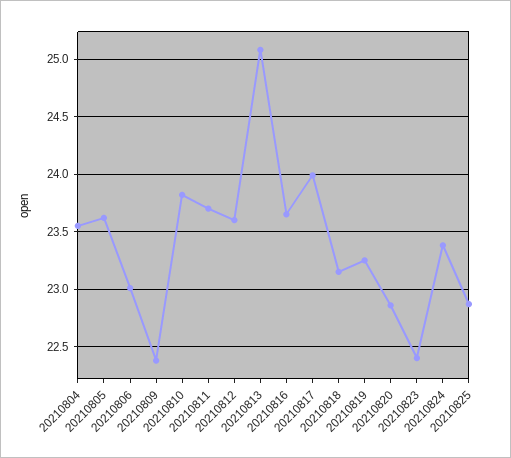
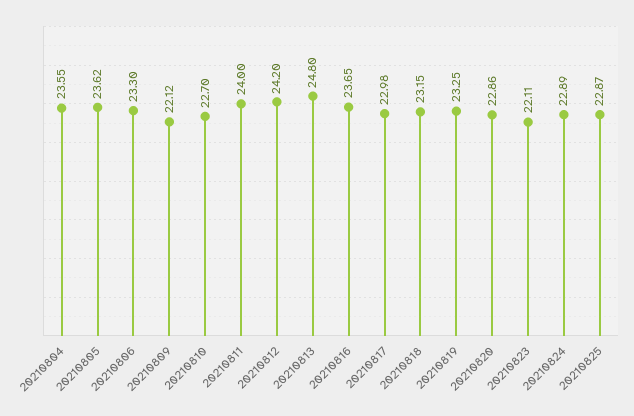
  {
    "20210804": 23.55,
    "20210805": 23.62,
-   "20210806": 23,
+   "20210806": 23.3,
-   "20210809": 22.4,
+   "20210809": 22.12,
-   "20210810": 23.8,
+   "20210810": 22.7,
-   "20210811": 23.7,
+   "20210811": 24,
-   "20210812": 23.6,
+   "20210812": 24.2,
-   "20210813": 25.1,
+   "20210813": 24.8,
    "20210816": 23.65,
-   "20210817": 24,
+   "20210817": 22.98,
    "20210818": 23.15,
    "20210819": 23.25,
    "20210820": 22.86,
-   "20210823": 22.4,
+   "20210823": 22.11,
-   "20210824": 23.4,
+   "20210824": 22.89,
    "20210825": 22.87
  }

